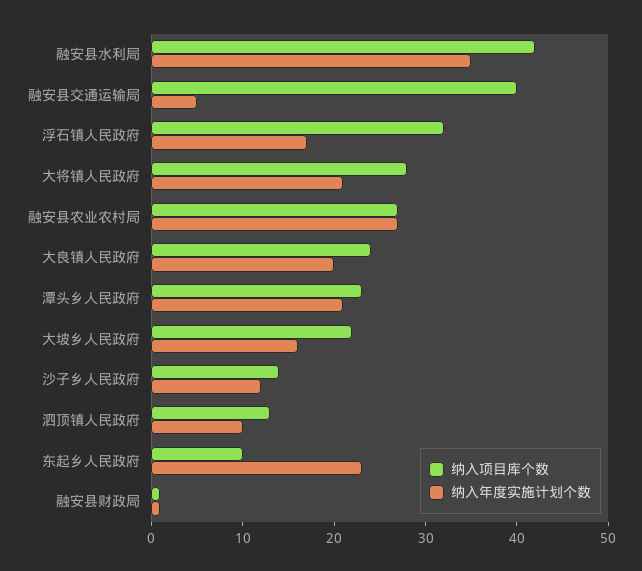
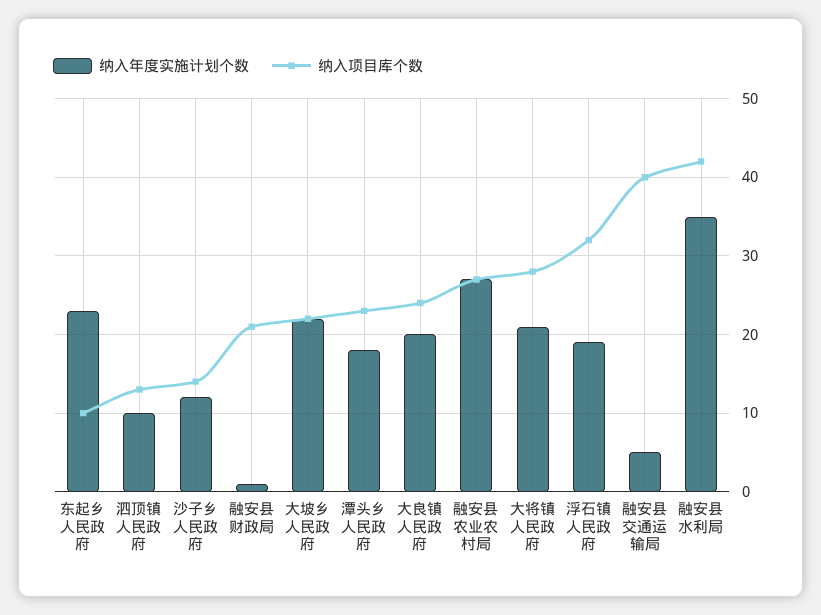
  {
    "纳入项目库个数": {
      "融安县水利局": 42,
      "融安县交通运输局": 40,
      "浮石镇人民政府": 32,
      "大将镇人民政府": 28,
      "融安县农业农村局": 27,
      "大良镇人民政府": 24,
      "潭头乡人民政府": 23,
      "大坡乡人民政府": 22,
      "沙子乡人民政府": 14,
      "泗顶镇人民政府": 13,
      "东起乡人民政府": 10,
-     "融安县财政局": 1
+     "融安县财政局": 21
    },
    "纳入年度实施计划个数": {
      "融安县水利局": 35,
      "融安县交通运输局": 5,
-     "浮石镇人民政府": 17,
+     "浮石镇人民政府": 19,
      "大将镇人民政府": 21,
      "融安县农业农村局": 27,
      "大良镇人民政府": 20,
-     "潭头乡人民政府": 21,
+     "潭头乡人民政府": 18,
-     "大坡乡人民政府": 16,
+     "大坡乡人民政府": 22,
      "沙子乡人民政府": 12,
      "泗顶镇人民政府": 10,
      "东起乡人民政府": 23,
      "融安县财政局": 1
    }
  }

